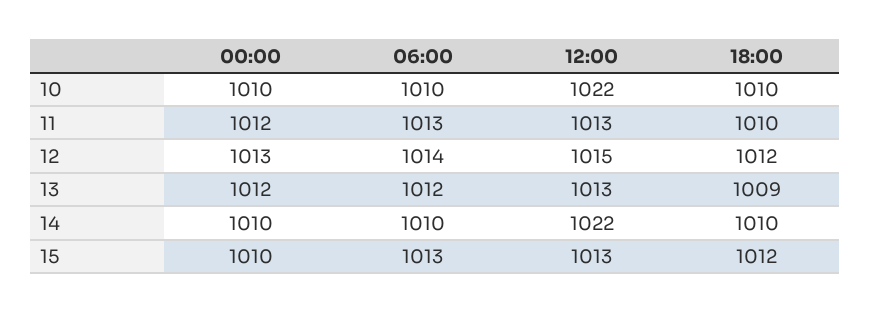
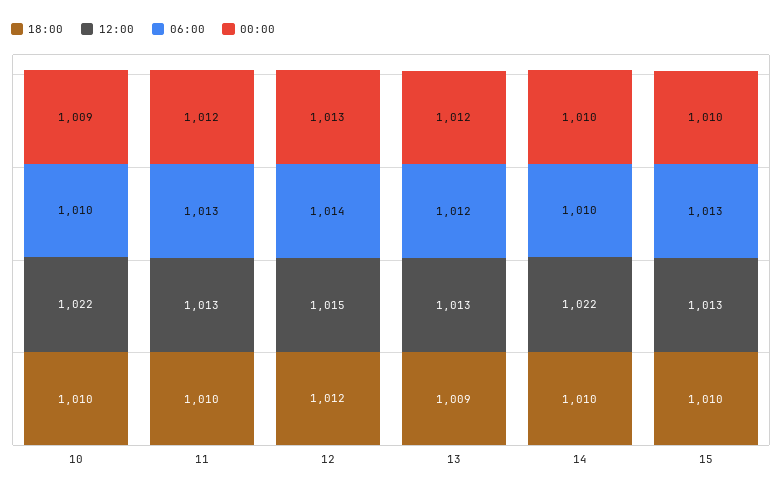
  {
    "00:00": {
-     "10": 1010,
+     "10": 1009,
      "11": 1012,
      "12": 1013,
      "13": 1012,
      "14": 1010,
      "15": 1010
    },
    "06:00": {
      "10": 1010,
      "11": 1013,
      "12": 1014,
      "13": 1012,
      "14": 1010,
      "15": 1013
    },
    "12:00": {
      "10": 1022,
      "11": 1013,
      "12": 1015,
      "13": 1013,
      "14": 1022,
      "15": 1013
    },
    "18:00": {
      "10": 1010,
      "11": 1010,
      "12": 1012,
      "13": 1009,
      "14": 1010,
-     "15": 1012
+     "15": 1010
    }
  }

